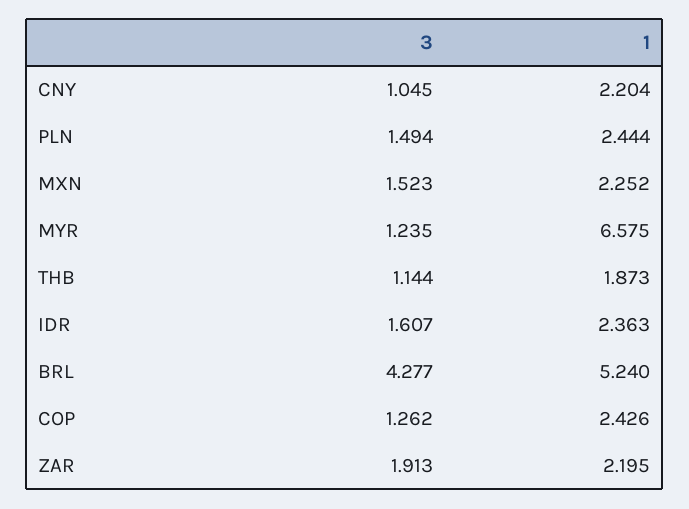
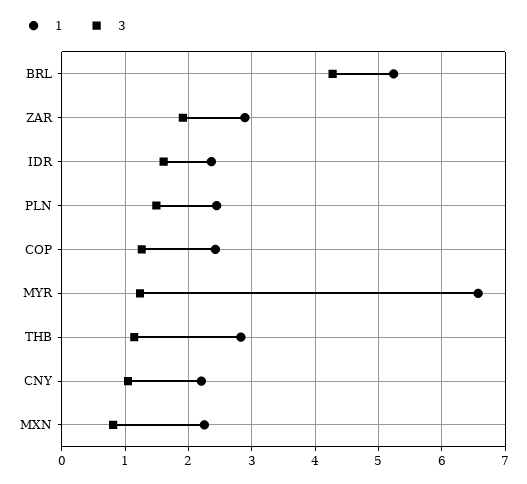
  {
    "3": {
      "CNY": 1.045,
      "PLN": 1.494,
-     "MXN": 1.523,
+     "MXN": 0.8,
      "MYR": 1.235,
      "THB": 1.144,
      "IDR": 1.607,
      "BRL": 4.277,
      "COP": 1.262,
      "ZAR": 1.913
    },
    "1": {
      "CNY": 2.204,
      "PLN": 2.444,
      "MXN": 2.252,
      "MYR": 6.575,
-     "THB": 1.873,
+     "THB": 2.8,
      "IDR": 2.363,
      "BRL": 5.24,
      "COP": 2.426,
-     "ZAR": 2.195
+     "ZAR": 2.9
    }
  }

